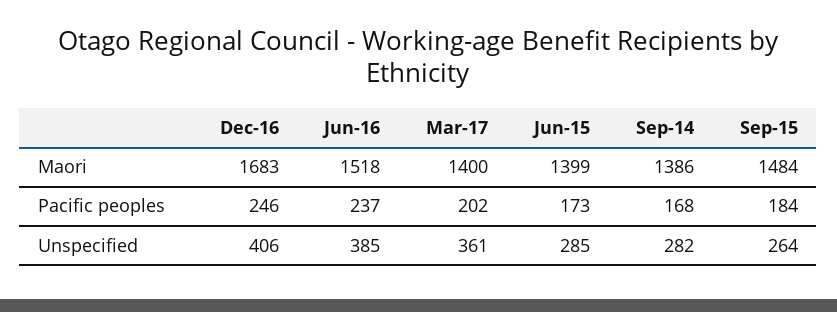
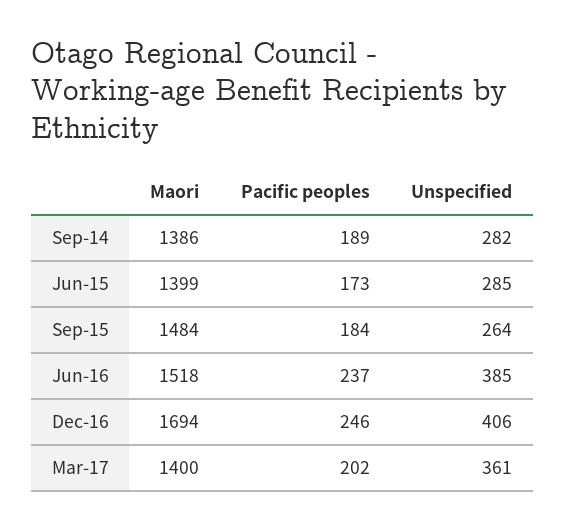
  {
    "Dec-16": {
-     "Maori": 1683,
+     "Maori": 1694,
      "Pacific peoples": 246,
      "Unspecified": 406
    },
    "Jun-16": {
      "Maori": 1518,
      "Pacific peoples": 237,
      "Unspecified": 385
    },
    "Mar-17": {
      "Maori": 1400,
      "Pacific peoples": 202,
      "Unspecified": 361
    },
    "Jun-15": {
      "Maori": 1399,
      "Pacific peoples": 173,
      "Unspecified": 285
    },
    "Sep-14": {
      "Maori": 1386,
-     "Pacific peoples": 168,
+     "Pacific peoples": 189,
      "Unspecified": 282
    },
    "Sep-15": {
      "Maori": 1484,
      "Pacific peoples": 184,
      "Unspecified": 264
    }
  }

